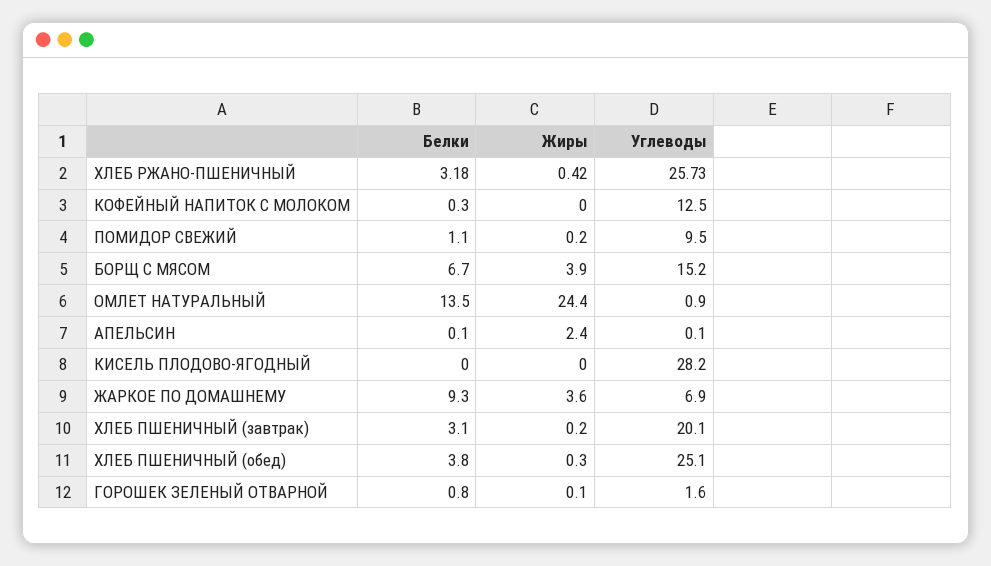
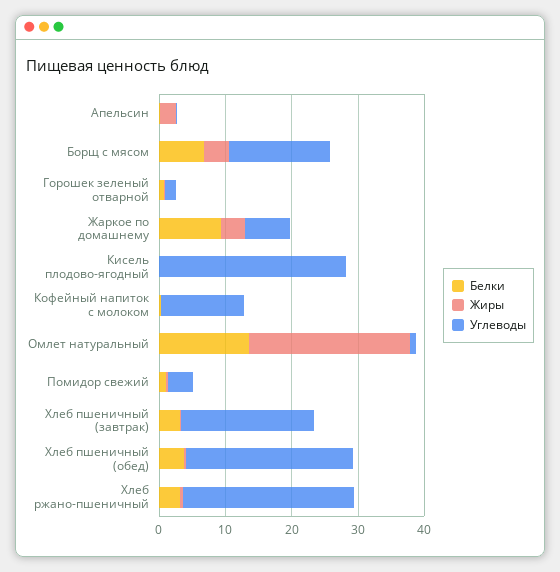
  {
    "Белки": {
      "ХЛЕБ РЖАНО-ПШЕНИЧНЫЙ": 3.18,
      "КОФЕЙНЫЙ НАПИТОК С МОЛОКОМ": 0.3,
      "ПОМИДОР СВЕЖИЙ": 1.1,
      "БОРЩ С МЯСОМ": 6.7,
      "ОМЛЕТ НАТУРАЛЬНЫЙ": 13.5,
      "АПЕЛЬСИН": 0.1,
      "КИСЕЛЬ ПЛОДОВО-ЯГОДНЫЙ": 0,
      "ЖАРКОЕ ПО ДОМАШНЕМУ": 9.3,
      "ХЛЕБ ПШЕНИЧНЫЙ (завтрак)": 3.1,
      "ХЛЕБ ПШЕНИЧНЫЙ (обед)": 3.8,
      "ГОРОШЕК ЗЕЛЕНЫЙ ОТВАРНОЙ": 0.8
    },
    "Жиры": {
      "ХЛЕБ РЖАНО-ПШЕНИЧНЫЙ": 0.42,
      "КОФЕЙНЫЙ НАПИТОК С МОЛОКОМ": 0,
      "ПОМИДОР СВЕЖИЙ": 0.2,
      "БОРЩ С МЯСОМ": 3.9,
      "ОМЛЕТ НАТУРАЛЬНЫЙ": 24.4,
      "АПЕЛЬСИН": 2.4,
      "КИСЕЛЬ ПЛОДОВО-ЯГОДНЫЙ": 0,
      "ЖАРКОЕ ПО ДОМАШНЕМУ": 3.6,
      "ХЛЕБ ПШЕНИЧНЫЙ (завтрак)": 0.2,
      "ХЛЕБ ПШЕНИЧНЫЙ (обед)": 0.3,
      "ГОРОШЕК ЗЕЛЕНЫЙ ОТВАРНОЙ": 0.1
    },
    "Углеводы": {
      "ХЛЕБ РЖАНО-ПШЕНИЧНЫЙ": 25.73,
      "КОФЕЙНЫЙ НАПИТОК С МОЛОКОМ": 12.5,
-     "ПОМИДОР СВЕЖИЙ": 9.5,
+     "ПОМИДОР СВЕЖИЙ": 4,
      "БОРЩ С МЯСОМ": 15.2,
      "ОМЛЕТ НАТУРАЛЬНЫЙ": 0.9,
      "АПЕЛЬСИН": 0.1,
      "КИСЕЛЬ ПЛОДОВО-ЯГОДНЫЙ": 28.2,
      "ЖАРКОЕ ПО ДОМАШНЕМУ": 6.9,
      "ХЛЕБ ПШЕНИЧНЫЙ (завтрак)": 20.1,
      "ХЛЕБ ПШЕНИЧНЫЙ (обед)": 25.1,
      "ГОРОШЕК ЗЕЛЕНЫЙ ОТВАРНОЙ": 1.6
    }
  }

